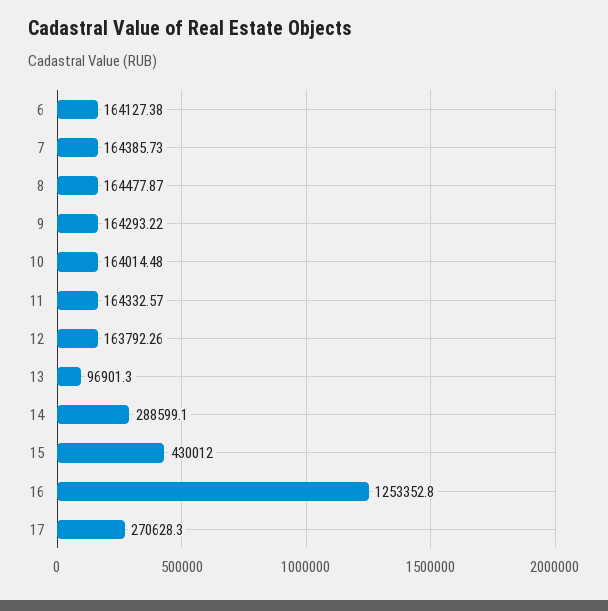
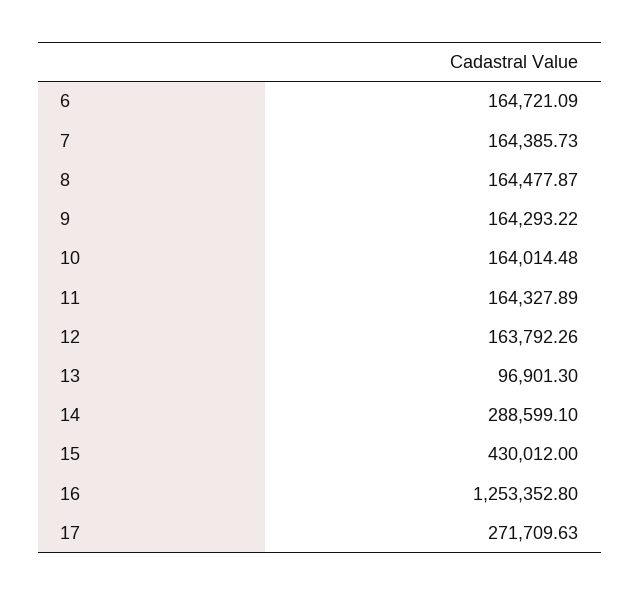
  {
-   "6": 164127.38,
+   "6": 164721.09,
    "7": 164385.73,
    "8": 164477.87,
    "9": 164293.22,
    "10": 164014.48,
-   "11": 164332.57,
+   "11": 164327.89,
    "12": 163792.26,
    "13": 96901.3,
    "14": 288599.1,
    "15": 430012,
    "16": 1253352.8,
-   "17": 270628.3
+   "17": 271709.63
  }

